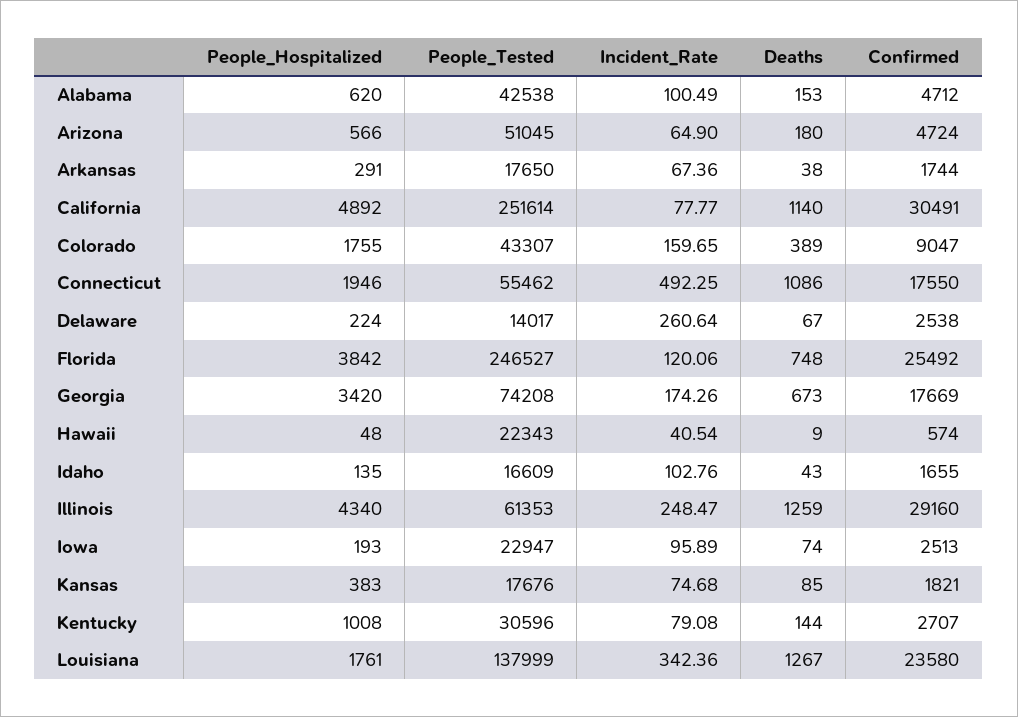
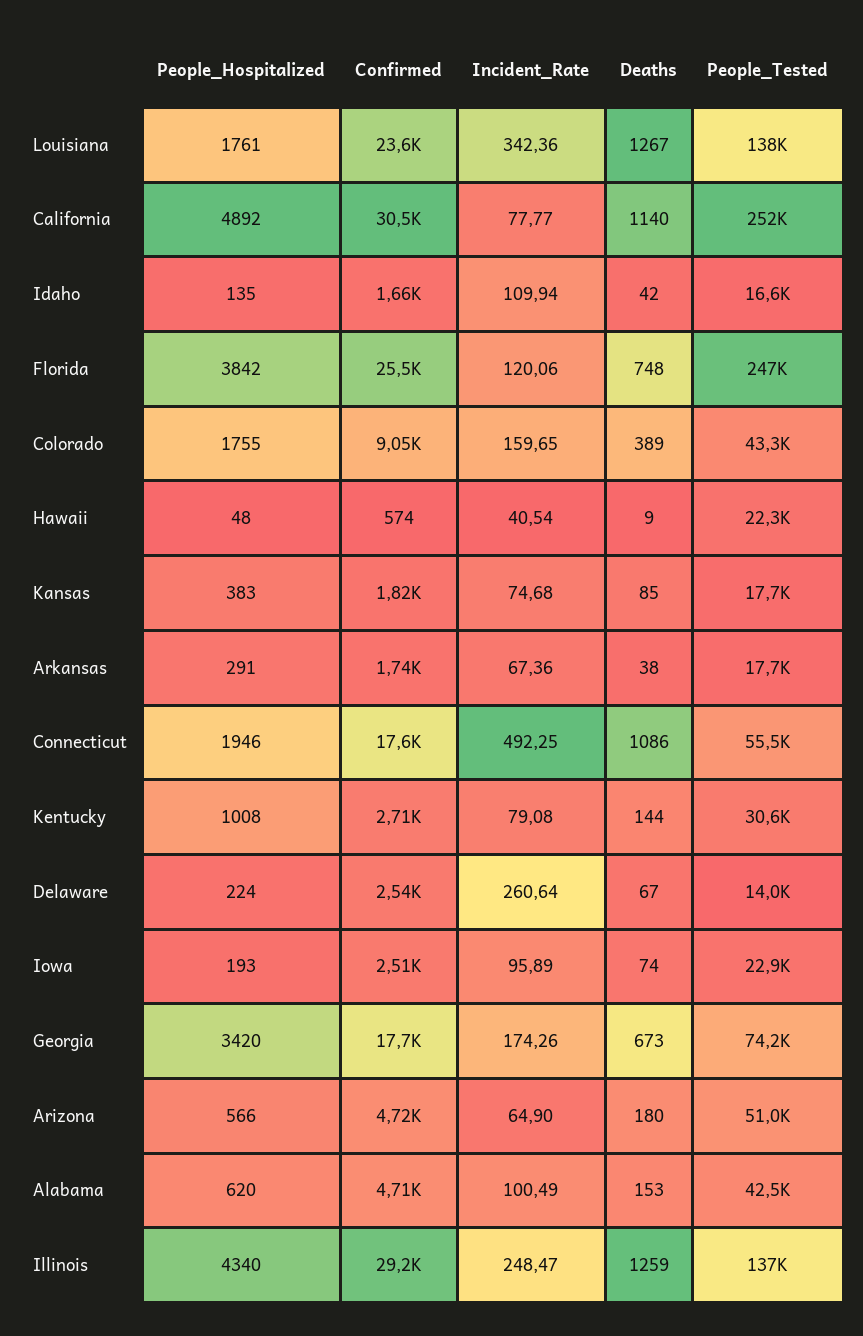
  {
    "People_Hospitalized": {
      "Alabama": 620,
      "Arizona": 566,
      "Arkansas": 291,
      "California": 4892,
      "Colorado": 1755,
      "Connecticut": 1946,
      "Delaware": 224,
      "Florida": 3842,
      "Georgia": 3420,
      "Hawaii": 48,
      "Idaho": 135,
      "Illinois": 4340,
      "Iowa": 193,
      "Kansas": 383,
      "Kentucky": 1008,
      "Louisiana": 1761
    },
    "People_Tested": {
      "Alabama": 42538,
      "Arizona": 51045,
      "Arkansas": 17650,
      "California": 251614,
      "Colorado": 43307,
      "Connecticut": 55462,
      "Delaware": 14017,
      "Florida": 246527,
      "Georgia": 74208,
      "Hawaii": 22343,
      "Idaho": 16609,
-     "Illinois": 61353,
+     "Illinois": 137000,
      "Iowa": 22947,
      "Kansas": 17676,
      "Kentucky": 30596,
      "Louisiana": 137999
    },
    "Incident_Rate": {
      "Alabama": 100.49,
      "Arizona": 64.9,
      "Arkansas": 67.36,
      "California": 77.77,
      "Colorado": 159.65,
      "Connecticut": 492.25,
      "Delaware": 260.64,
      "Florida": 120.06,
      "Georgia": 174.26,
      "Hawaii": 40.54,
-     "Idaho": 102.76,
+     "Idaho": 109.94,
      "Illinois": 248.47,
      "Iowa": 95.89,
      "Kansas": 74.68,
      "Kentucky": 79.08,
      "Louisiana": 342.36
    },
    "Deaths": {
      "Alabama": 153,
      "Arizona": 180,
      "Arkansas": 38,
      "California": 1140,
      "Colorado": 389,
      "Connecticut": 1086,
      "Delaware": 67,
      "Florida": 748,
      "Georgia": 673,
      "Hawaii": 9,
-     "Idaho": 43,
+     "Idaho": 42,
      "Illinois": 1259,
      "Iowa": 74,
      "Kansas": 85,
      "Kentucky": 144,
      "Louisiana": 1267
    },
    "Confirmed": {
      "Alabama": 4712,
      "Arizona": 4724,
      "Arkansas": 1744,
      "California": 30491,
      "Colorado": 9047,
      "Connecticut": 17550,
      "Delaware": 2538,
      "Florida": 25492,
      "Georgia": 17669,
      "Hawaii": 574,
      "Idaho": 1655,
      "Illinois": 29160,
      "Iowa": 2513,
      "Kansas": 1821,
      "Kentucky": 2707,
      "Louisiana": 23580
    }
  }

